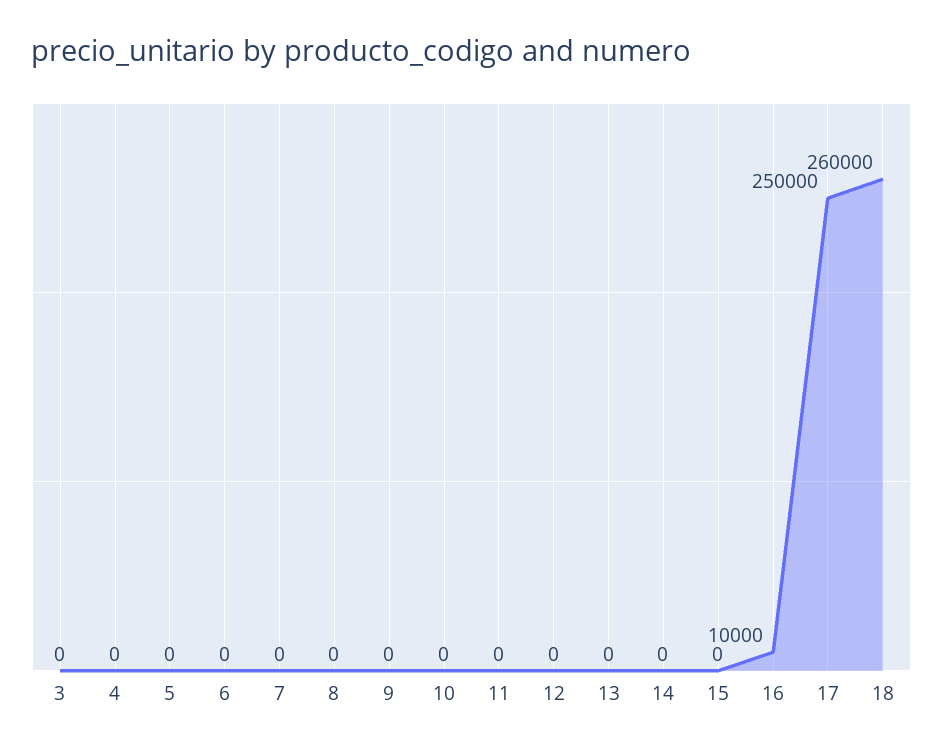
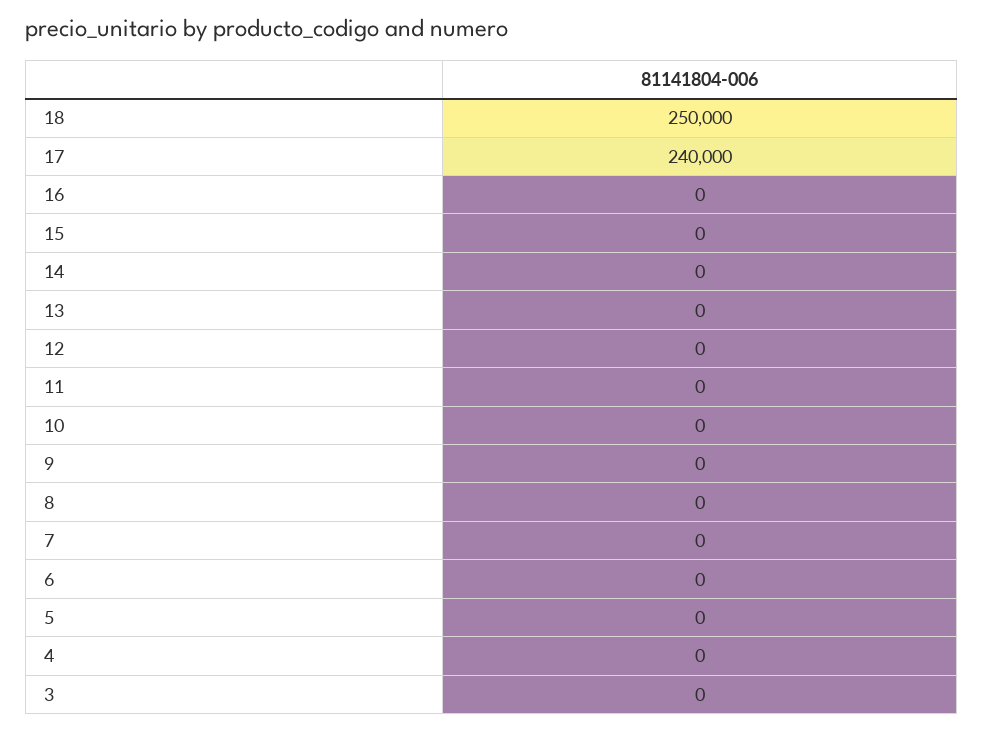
  {
    "3": 0,
    "4": 0,
    "5": 0,
    "6": 0,
    "7": 0,
    "8": 0,
    "9": 0,
    "10": 0,
    "11": 0,
    "12": 0,
    "13": 0,
    "14": 0,
    "15": 0,
-   "16": 10000,
+   "16": 0,
-   "17": 250000,
+   "17": 240000,
-   "18": 260000
+   "18": 250000
  }

